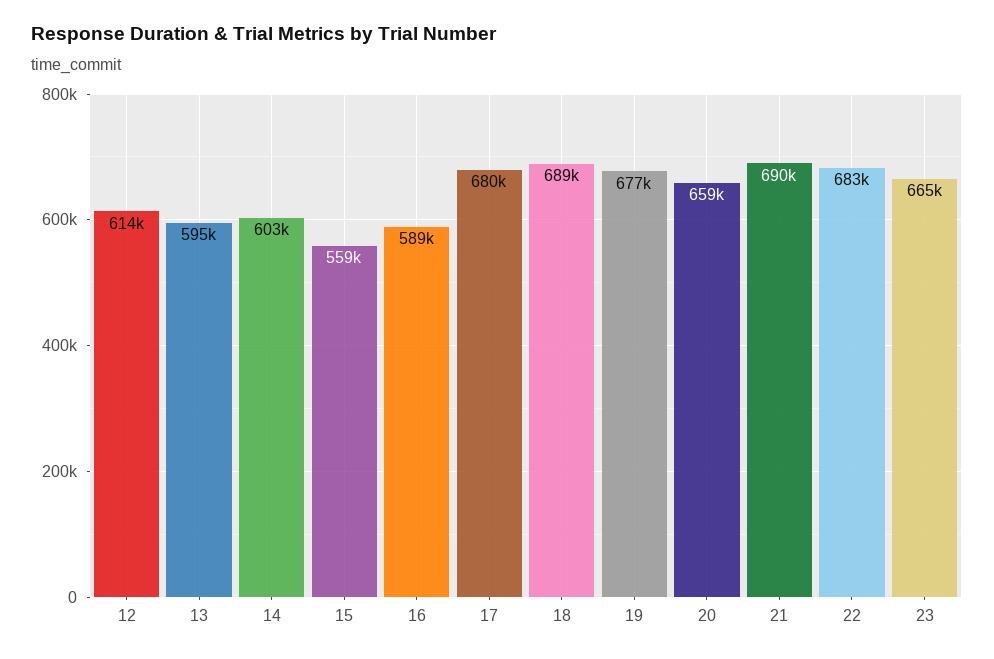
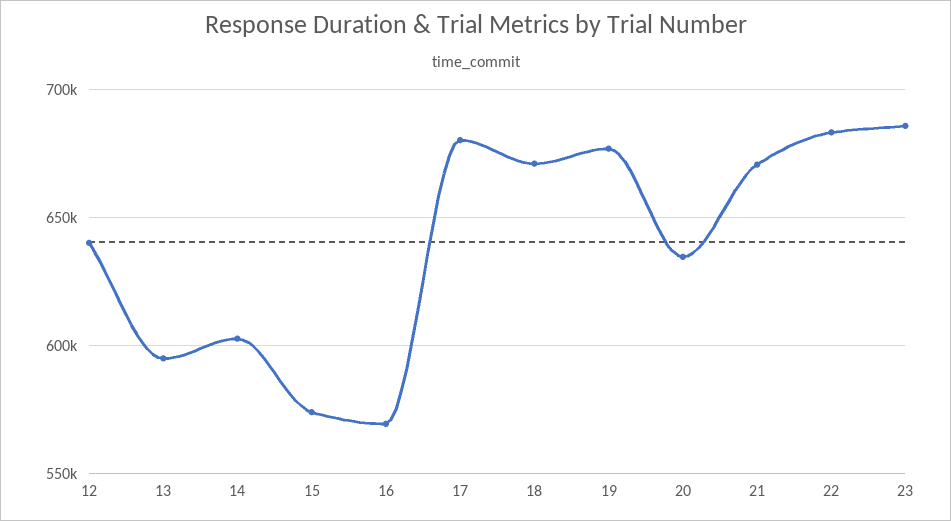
  {
-   "12": 614000,
+   "12": 640000,
    "13": 595000,
    "14": 603000,
-   "15": 559000,
+   "15": 575000,
-   "16": 589000,
+   "16": 570000,
    "17": 680000,
-   "18": 689000,
+   "18": 670000,
    "19": 677000,
-   "20": 659000,
+   "20": 635000,
-   "21": 690000,
+   "21": 670000,
    "22": 683000,
-   "23": 665000
+   "23": 685000
  }

